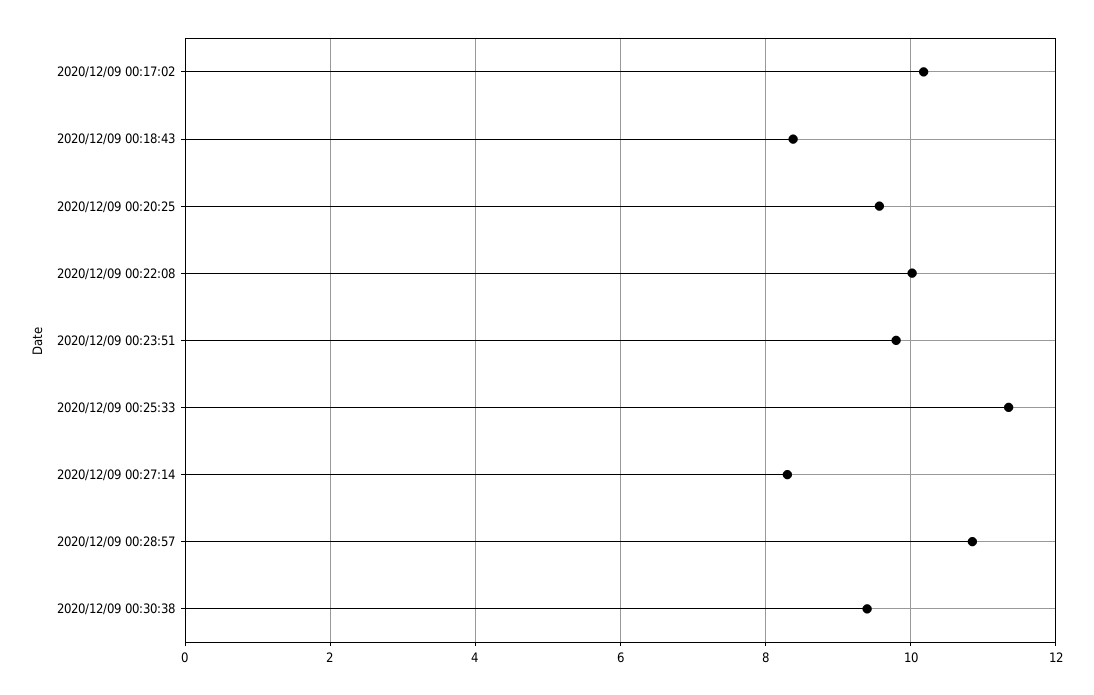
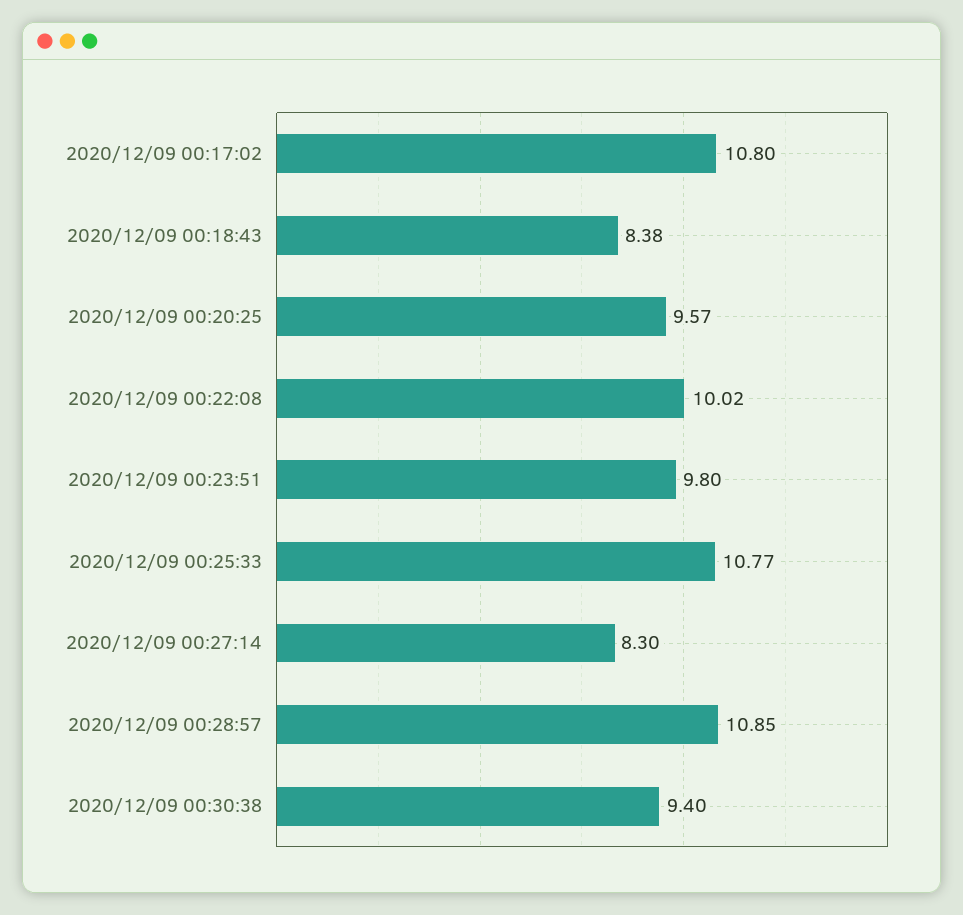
  {
-   "2020/12/09 00:17:02": 10.2,
+   "2020/12/09 00:17:02": 10.8,
    "2020/12/09 00:18:43": 8.38,
    "2020/12/09 00:20:25": 9.57,
    "2020/12/09 00:22:08": 10.02,
    "2020/12/09 00:23:51": 9.8,
-   "2020/12/09 00:25:33": 11.4,
+   "2020/12/09 00:25:33": 10.77,
    "2020/12/09 00:27:14": 8.3,
    "2020/12/09 00:28:57": 10.85,
    "2020/12/09 00:30:38": 9.4
  }

